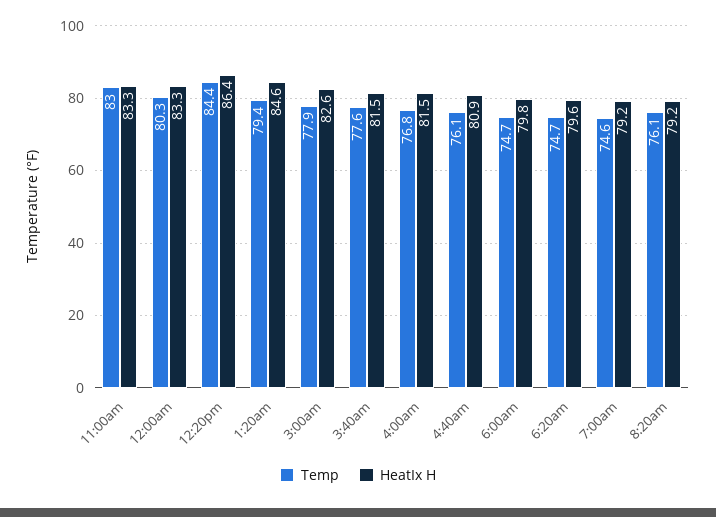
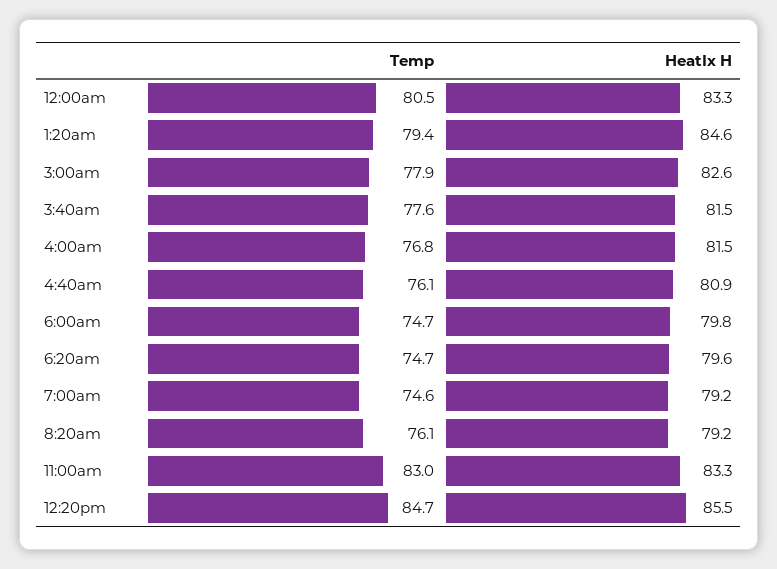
  {
    "Temp": {
      "11:00am": 83,
-     "12:00am": 80.3,
+     "12:00am": 80.5,
-     "12:20pm": 84.4,
+     "12:20pm": 84.7,
      "1:20am": 79.4,
      "3:00am": 77.9,
      "3:40am": 77.6,
      "4:00am": 76.8,
      "4:40am": 76.1,
      "6:00am": 74.7,
      "6:20am": 74.7,
      "7:00am": 74.6,
      "8:20am": 76.1
    },
    "HeatIx H": {
      "11:00am": 83.3,
      "12:00am": 83.3,
-     "12:20pm": 86.4,
+     "12:20pm": 85.5,
      "1:20am": 84.6,
      "3:00am": 82.6,
      "3:40am": 81.5,
      "4:00am": 81.5,
      "4:40am": 80.9,
      "6:00am": 79.8,
      "6:20am": 79.6,
      "7:00am": 79.2,
      "8:20am": 79.2
    }
  }

